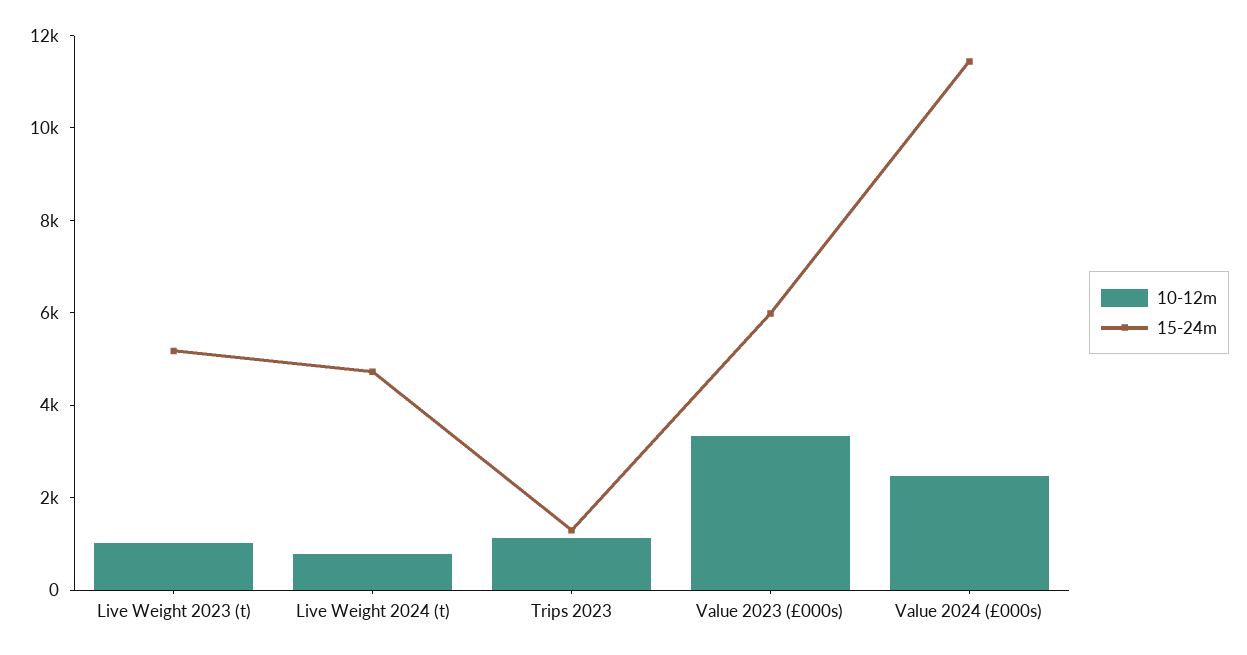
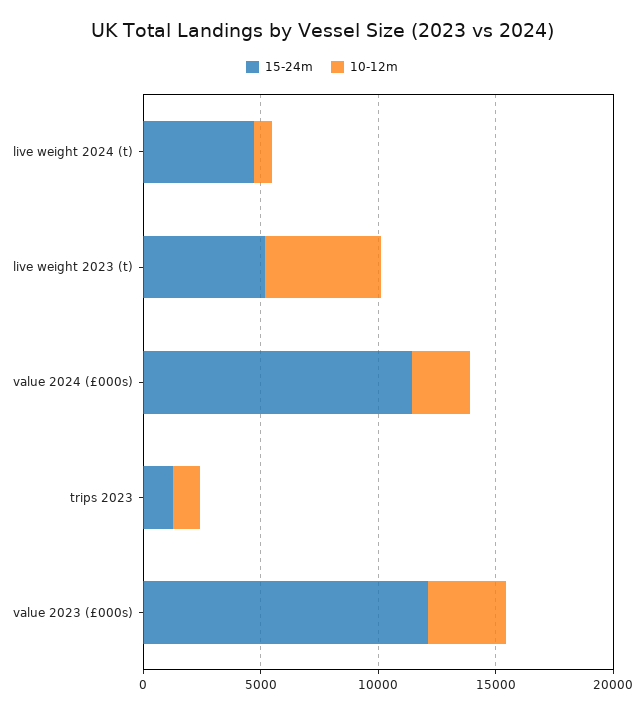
  {
    "10-12m": {
-     "Live Weight 2023 (t)": 1000,
+     "Live Weight 2023 (t)": 5000,
      "Live Weight 2024 (t)": 1000,
      "Trips 2023": 1000,
      "Value 2023 (£000s)": 3500,
      "Value 2024 (£000s)": 2500
    },
    "15-24m": {
      "Live Weight 2023 (t)": 5000,
      "Live Weight 2024 (t)": 4500,
      "Trips 2023": 1500,
-     "Value 2023 (£000s)": 6000,
+     "Value 2023 (£000s)": 12000,
      "Value 2024 (£000s)": 11500
    }
  }

